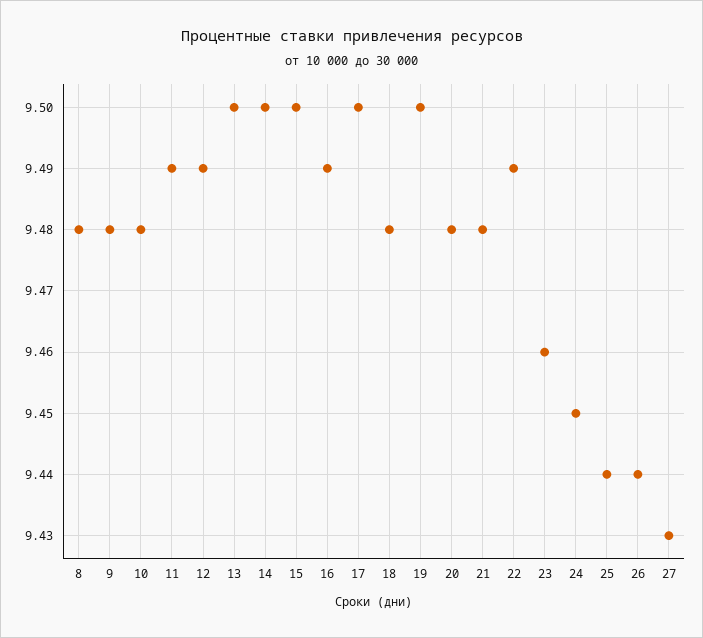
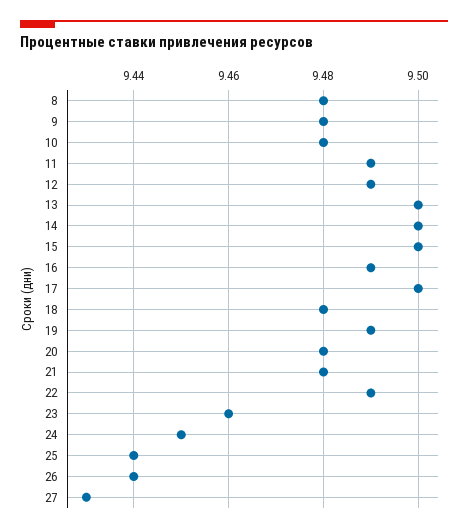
  {
    "8": 9.48,
    "9": 9.48,
    "10": 9.48,
    "11": 9.49,
    "12": 9.49,
    "13": 9.5,
    "14": 9.5,
    "15": 9.5,
    "16": 9.49,
    "17": 9.5,
    "18": 9.48,
-   "19": 9.5,
+   "19": 9.49,
    "20": 9.48,
    "21": 9.48,
    "22": 9.49,
    "23": 9.46,
    "24": 9.45,
    "25": 9.44,
    "26": 9.44,
    "27": 9.43
  }

